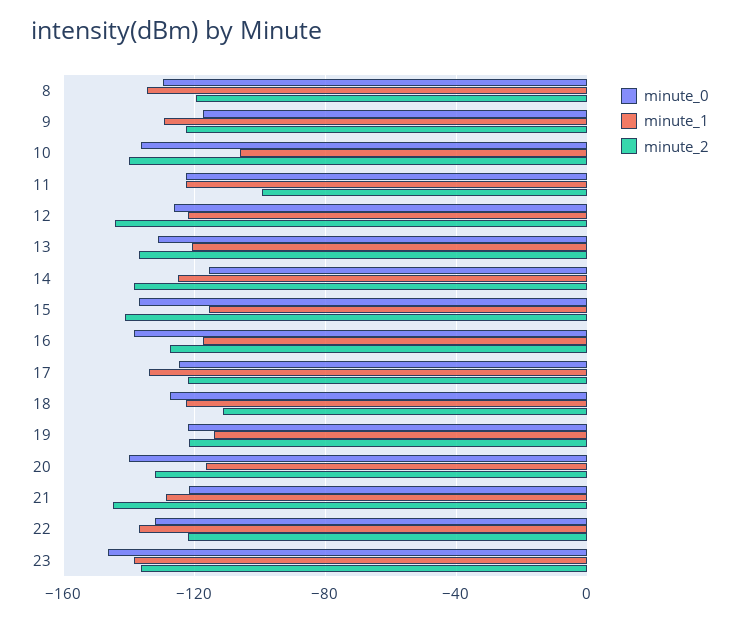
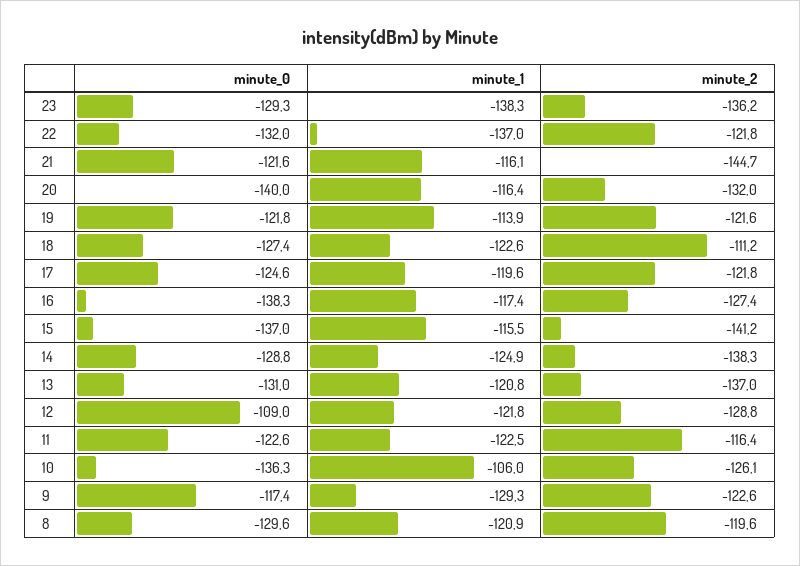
  {
    "minute_0": {
      "8": -129.6,
      "9": -117.4,
      "10": -136.3,
      "11": -122.6,
-     "12": -125,
+     "12": -109,
      "13": -131,
-     "14": -115,
+     "14": -128.8,
      "15": -137,
      "16": -138.3,
      "17": -124.6,
      "18": -127.4,
      "19": -121.8,
      "20": -140,
      "21": -121.6,
      "22": -132,
-     "23": -145
+     "23": -129.3
    },
    "minute_1": {
-     "8": -135,
+     "8": -120.9,
      "9": -129.3,
      "10": -106,
      "11": -122.5,
      "12": -121.8,
      "13": -120.8,
      "14": -124.9,
      "15": -115.5,
      "16": -117.4,
-     "17": -135,
+     "17": -119.6,
      "18": -122.6,
      "19": -113.9,
      "20": -116.4,
-     "21": -130,
+     "21": -116.1,
      "22": -137,
      "23": -138.3
    },
    "minute_2": {
      "8": -119.6,
      "9": -122.6,
-     "10": -140,
+     "10": -126.1,
-     "11": -100,
+     "11": -116.4,
-     "12": -145,
+     "12": -128.8,
      "13": -137,
      "14": -138.3,
      "15": -141.2,
      "16": -127.4,
      "17": -121.8,
      "18": -111.2,
      "19": -121.6,
      "20": -132,
      "21": -144.7,
      "22": -121.8,
      "23": -136.2
    }
  }

